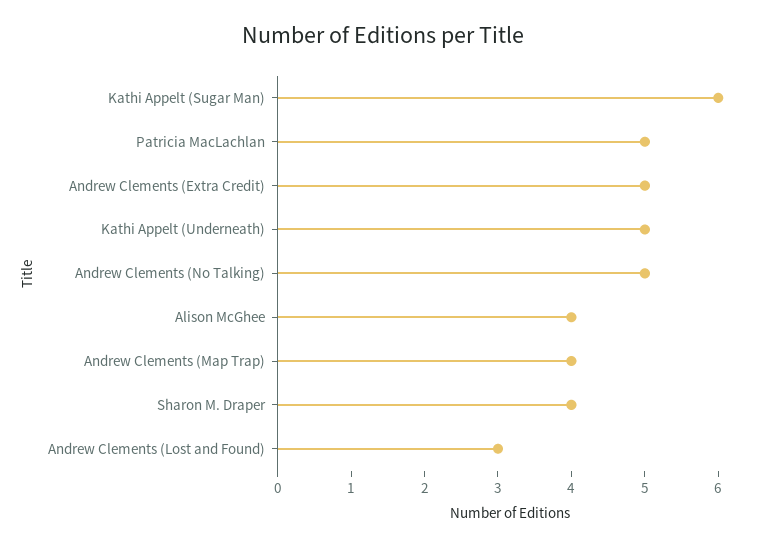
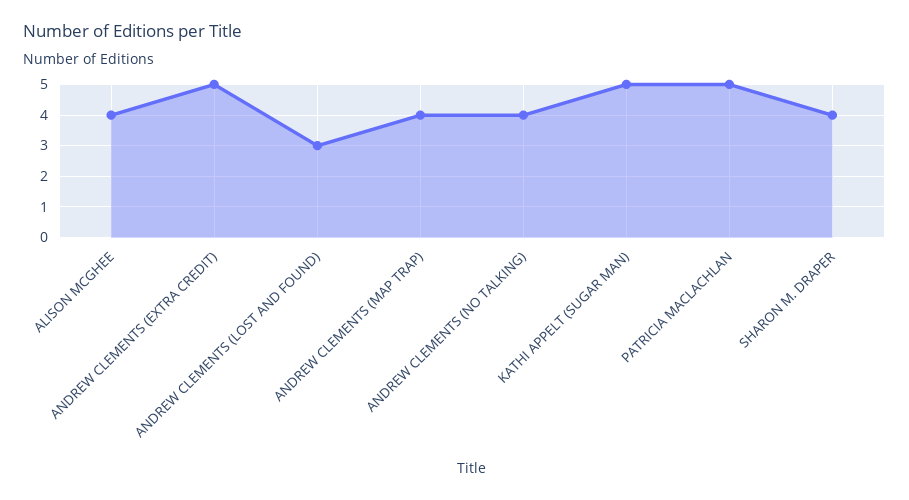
  {
-   "Kathi Appelt (Sugar Man)": 6,
+   "Kathi Appelt (Sugar Man)": 5,
    "Patricia MacLachlan": 5,
    "Andrew Clements (Extra Credit)": 5,
-   "Kathi Appelt (Underneath)": 5,
-   "Andrew Clements (No Talking)": 5,
+   "Andrew Clements (No Talking)": 4,
    "Alison McGhee": 4,
    "Andrew Clements (Map Trap)": 4,
    "Sharon M. Draper": 4,
    "Andrew Clements (Lost and Found)": 3
  }

